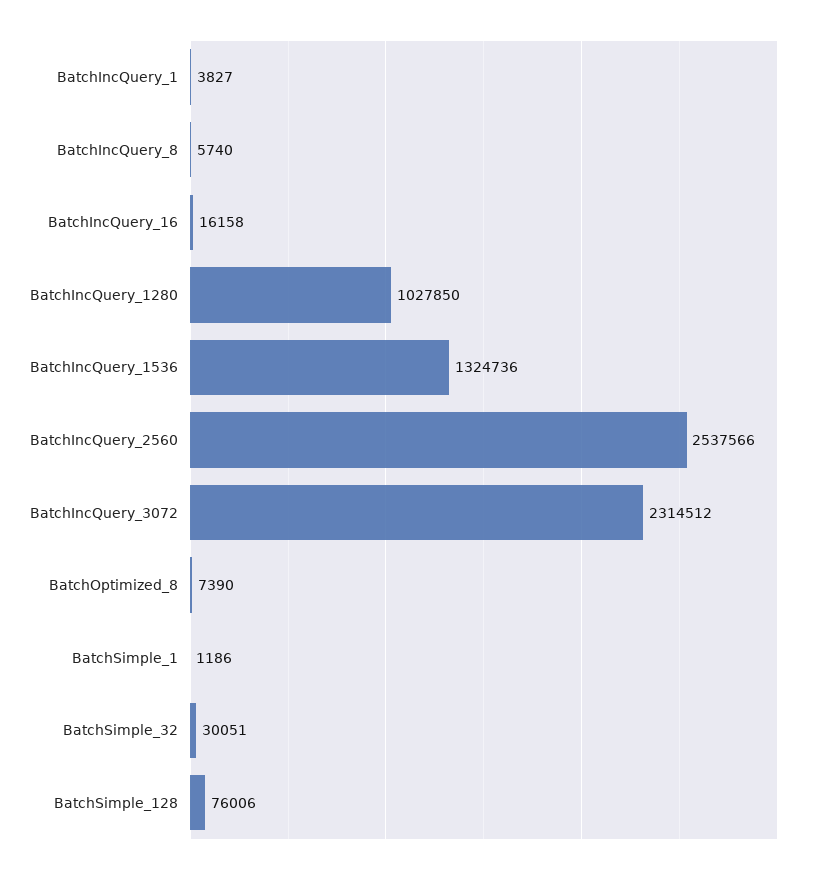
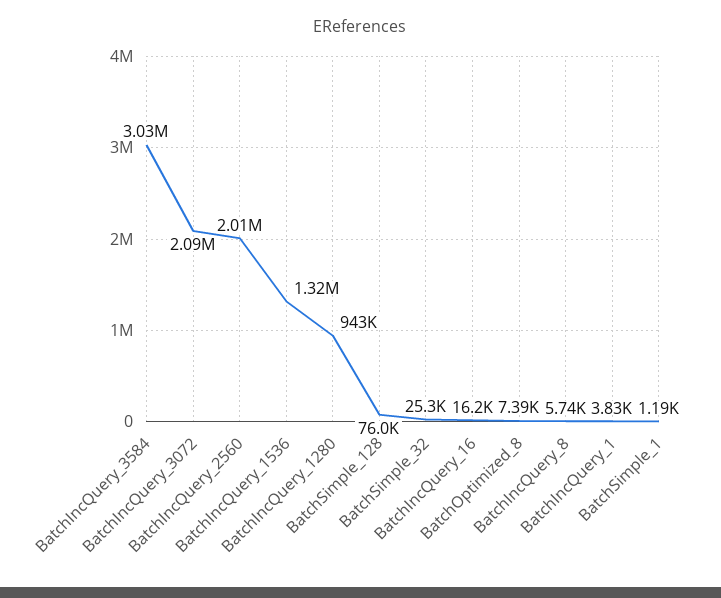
  {
    "BatchIncQuery_1": 3827,
    "BatchIncQuery_8": 5740,
    "BatchIncQuery_16": 16158,
-   "BatchIncQuery_1280": 1027850,
+   "BatchIncQuery_1280": 943000,
    "BatchIncQuery_1536": 1324736,
-   "BatchIncQuery_2560": 2537566,
+   "BatchIncQuery_2560": 2010000,
-   "BatchIncQuery_3072": 2314512,
+   "BatchIncQuery_3072": 2090000,
    "BatchOptimized_8": 7390,
    "BatchSimple_1": 1186,
-   "BatchSimple_32": 30051,
+   "BatchSimple_32": 25300,
-   "BatchSimple_128": 76006
+   "BatchSimple_128": 76006,
+   "BatchIncQuery_3584": 3030000
  }

